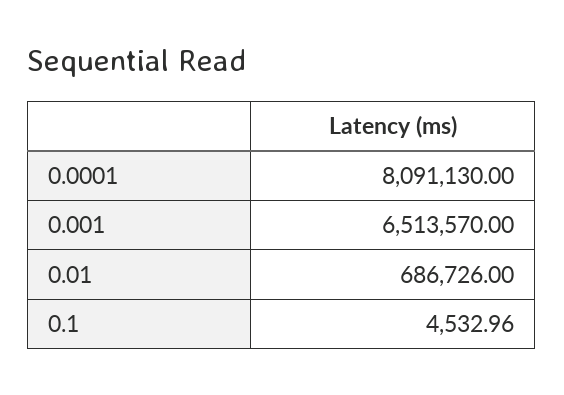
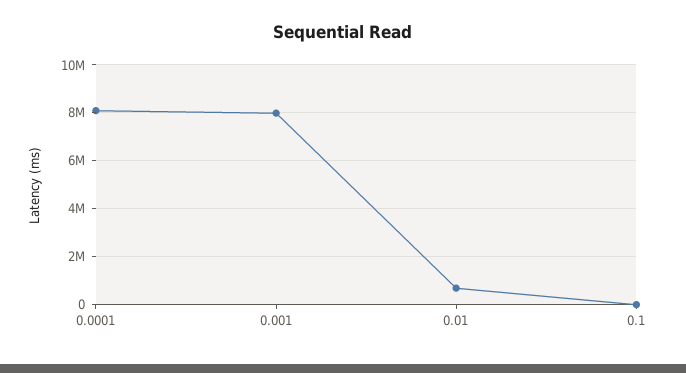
  {
    "0.0001": 8091130,
-   "0.001": 6513570,
+   "0.001": 8000000,
    "0.01": 686726,
    "0.1": 4532.96
  }

